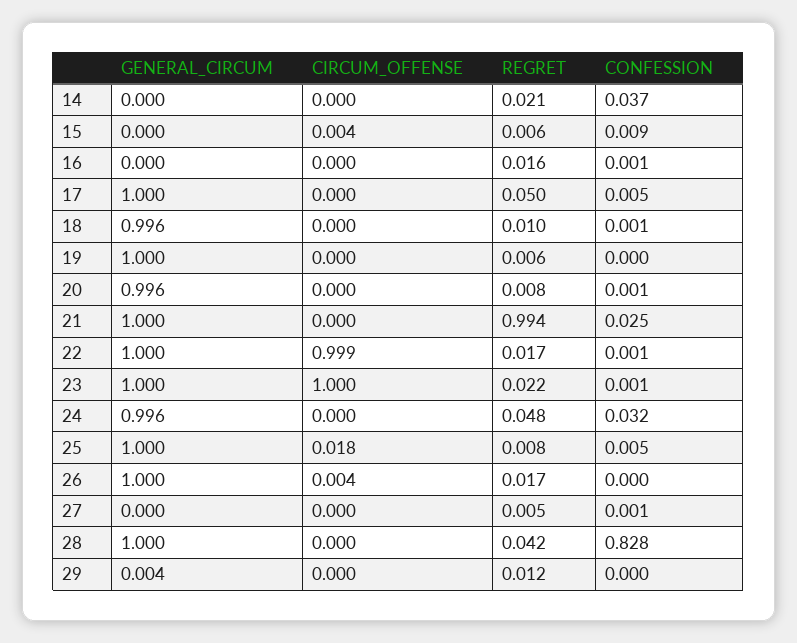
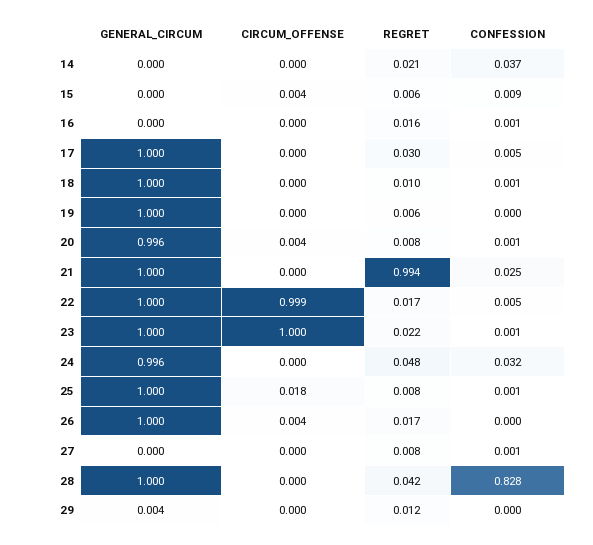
  {
    "GENERAL_CIRCUM": {
      "14": 0,
      "15": 0,
      "16": 0,
      "17": 1,
-     "18": 0.996,
+     "18": 1,
      "19": 1,
      "20": 0.996,
      "21": 1,
      "22": 1,
      "23": 1,
      "24": 0.996,
      "25": 1,
      "26": 1,
      "27": 0,
      "28": 1,
      "29": 0.004
    },
    "CIRCUM_OFFENSE": {
      "14": 0,
      "15": 0.004,
      "16": 0,
      "17": 0,
      "18": 0,
      "19": 0,
-     "20": 0,
+     "20": 0.004,
      "21": 0,
      "22": 0.999,
      "23": 1,
      "24": 0,
      "25": 0.018,
      "26": 0.004,
      "27": 0,
      "28": 0,
      "29": 0
    },
    "REGRET": {
      "14": 0.021,
      "15": 0.006,
      "16": 0.016,
-     "17": 0.05,
+     "17": 0.03,
      "18": 0.01,
      "19": 0.006,
      "20": 0.008,
      "21": 0.994,
      "22": 0.017,
      "23": 0.022,
      "24": 0.048,
      "25": 0.008,
      "26": 0.017,
-     "27": 0.005,
+     "27": 0.008,
      "28": 0.042,
      "29": 0.012
    },
    "CONFESSION": {
      "14": 0.037,
      "15": 0.009,
      "16": 0.001,
      "17": 0.005,
      "18": 0.001,
      "19": 0,
      "20": 0.001,
      "21": 0.025,
-     "22": 0.001,
+     "22": 0.005,
      "23": 0.001,
      "24": 0.032,
-     "25": 0.005,
+     "25": 0.001,
      "26": 0,
      "27": 0.001,
      "28": 0.828,
      "29": 0
    }
  }

